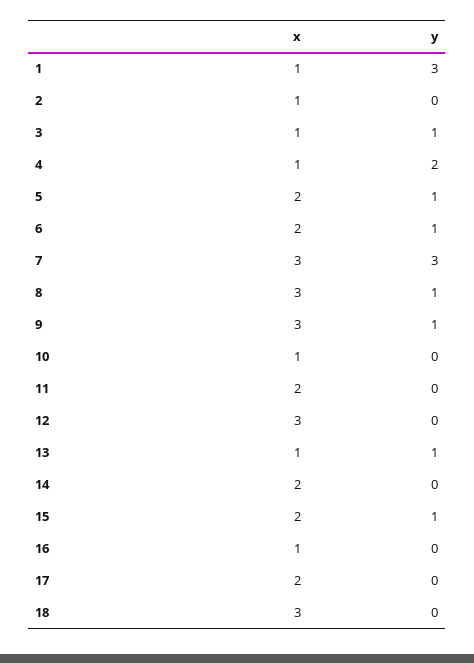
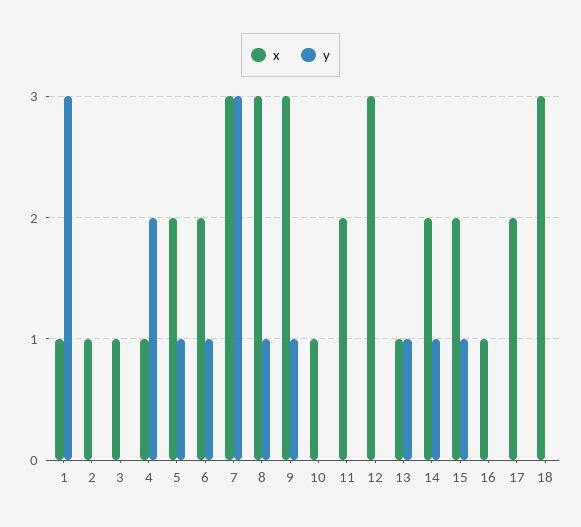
  {
    "x": {
      "1": 1,
      "2": 1,
      "3": 1,
      "4": 1,
      "5": 2,
      "6": 2,
      "7": 3,
      "8": 3,
      "9": 3,
      "10": 1,
      "11": 2,
      "12": 3,
      "13": 1,
      "14": 2,
      "15": 2,
      "16": 1,
      "17": 2,
      "18": 3
    },
    "y": {
      "1": 3,
      "2": 0,
-     "3": 1,
+     "3": 0,
      "4": 2,
      "5": 1,
      "6": 1,
      "7": 3,
      "8": 1,
      "9": 1,
      "10": 0,
      "11": 0,
      "12": 0,
      "13": 1,
-     "14": 0,
+     "14": 1,
      "15": 1,
      "16": 0,
      "17": 0,
      "18": 0
    }
  }

